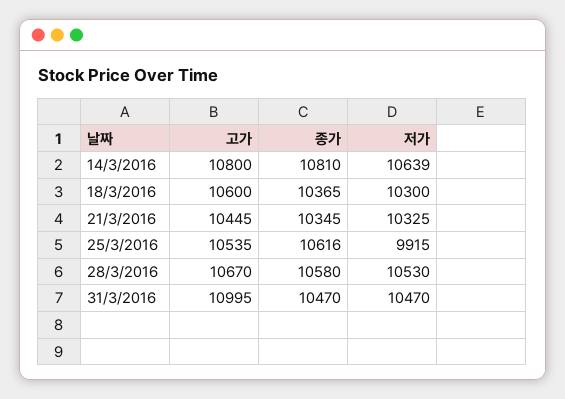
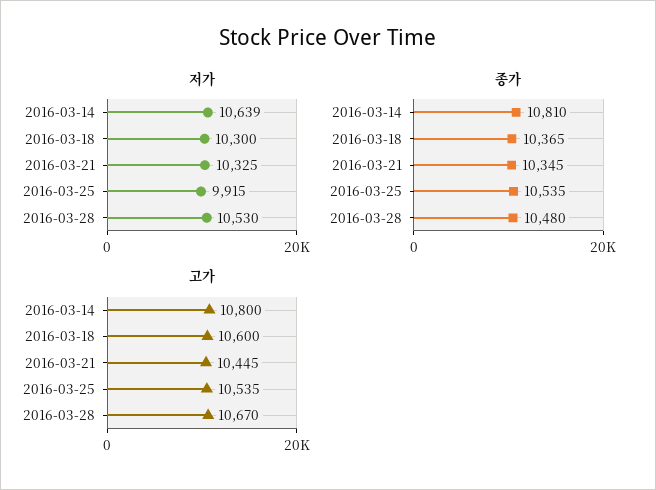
  {
    "고가": {
      "14/3/2016": 10800,
      "18/3/2016": 10600,
      "21/3/2016": 10445,
      "25/3/2016": 10535,
-     "28/3/2016": 10670,
+     "28/3/2016": 10670
-     "31/3/2016": 10995
    },
    "종가": {
      "14/3/2016": 10810,
      "18/3/2016": 10365,
      "21/3/2016": 10345,
-     "25/3/2016": 10616,
+     "25/3/2016": 10535,
-     "28/3/2016": 10580,
+     "28/3/2016": 10480
-     "31/3/2016": 10470
    },
    "저가": {
      "14/3/2016": 10639,
      "18/3/2016": 10300,
      "21/3/2016": 10325,
      "25/3/2016": 9915,
-     "28/3/2016": 10530,
+     "28/3/2016": 10530
-     "31/3/2016": 10470
    }
  }

